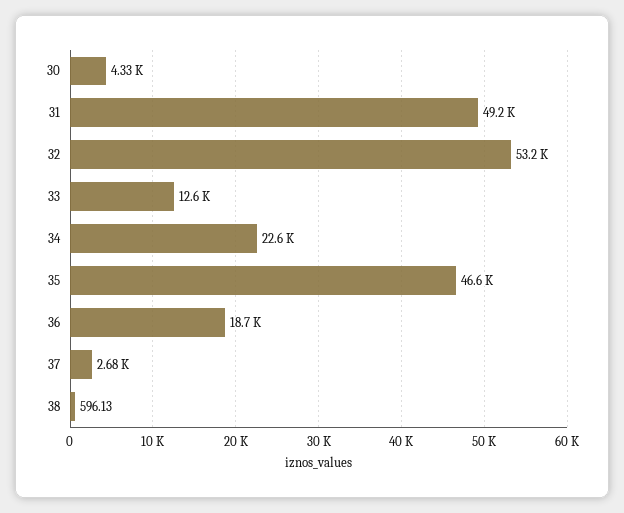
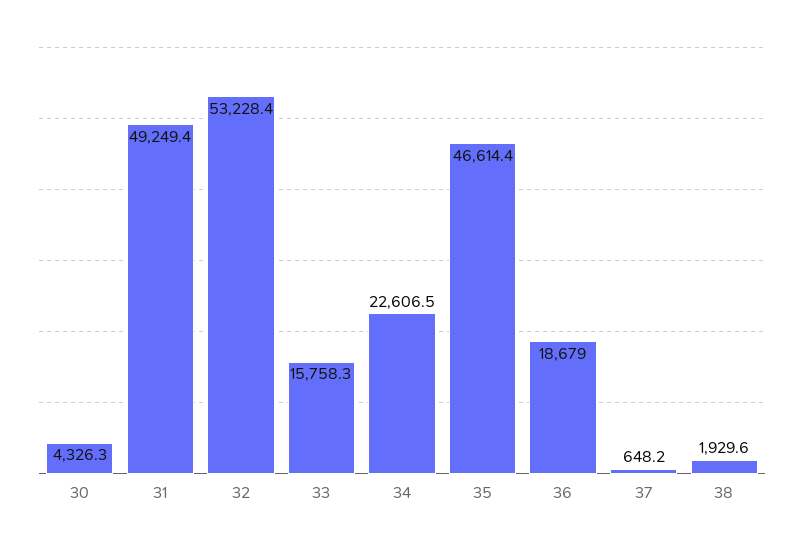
  {
    "30": 4326.3,
    "31": 49249.4,
    "32": 53228.4,
-   "33": 12600,
+   "33": 15758.3,
    "34": 22606.5,
    "35": 46614.4,
    "36": 18679,
-   "37": 2680,
+   "37": 648.2,
-   "38": 596.13
+   "38": 1929.6
  }

